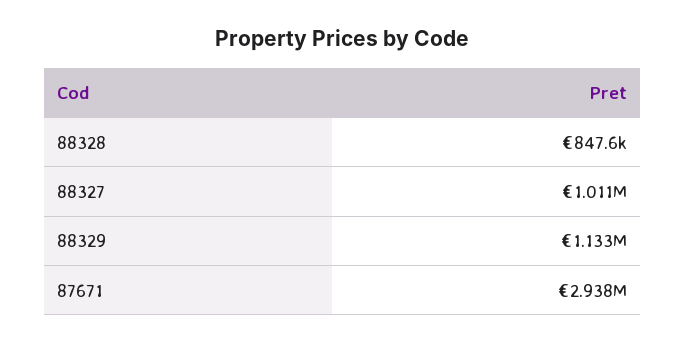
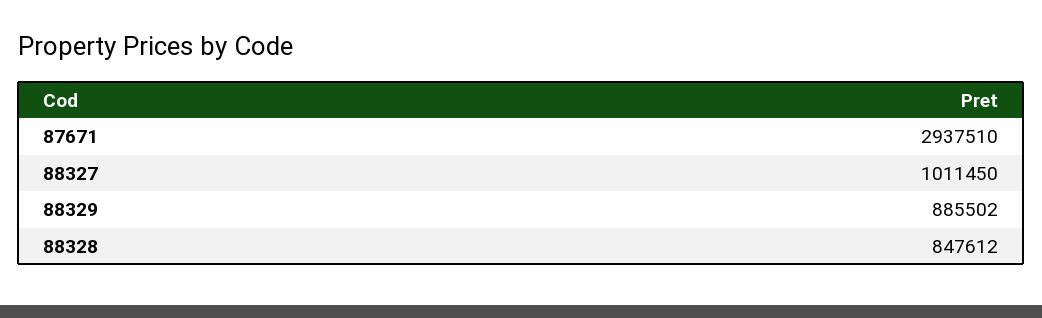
  {
    "88328": 847612,
    "88327": 1011450,
-   "88329": 1133000,
+   "88329": 885502,
    "87671": 2937510
  }

